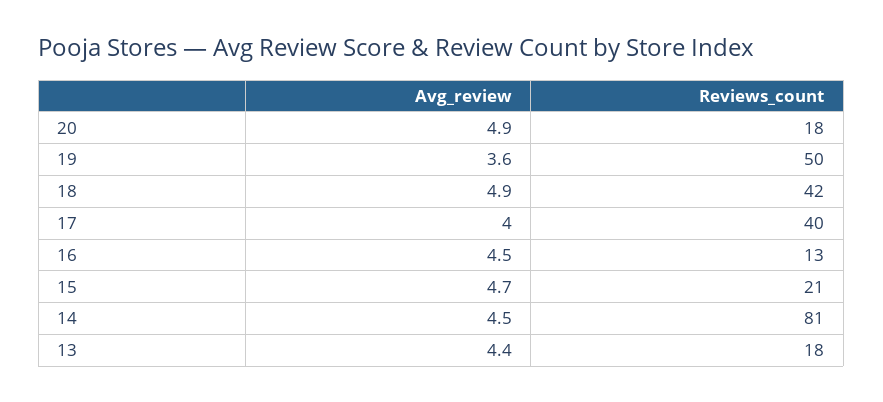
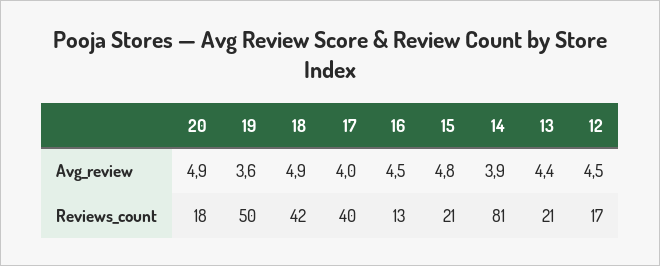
  {
    "Avg_review": {
      "20": 4.9,
      "19": 3.6,
      "18": 4.9,
      "17": 4,
      "16": 4.5,
-     "15": 4.7,
+     "15": 4.8,
-     "14": 4.5,
+     "14": 3.9,
-     "13": 4.4
+     "13": 4.4,
+     "12": 4.5
    },
    "Reviews_count": {
      "20": 18,
      "19": 50,
      "18": 42,
      "17": 40,
      "16": 13,
      "15": 21,
      "14": 81,
-     "13": 18
+     "13": 21,
+     "12": 17
    }
  }

